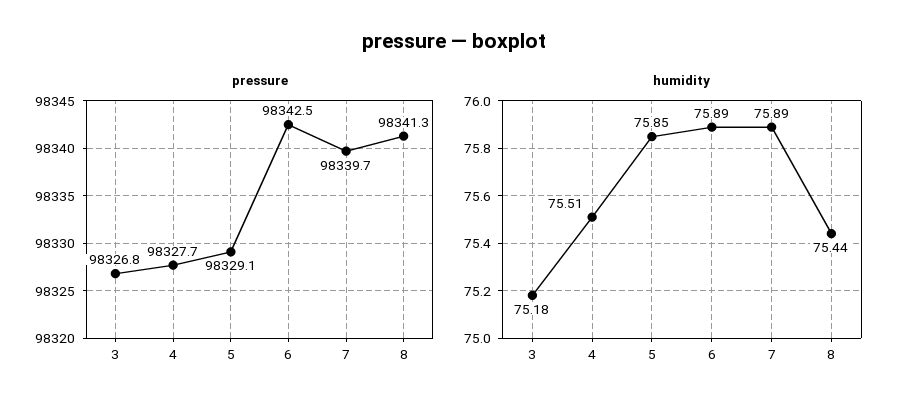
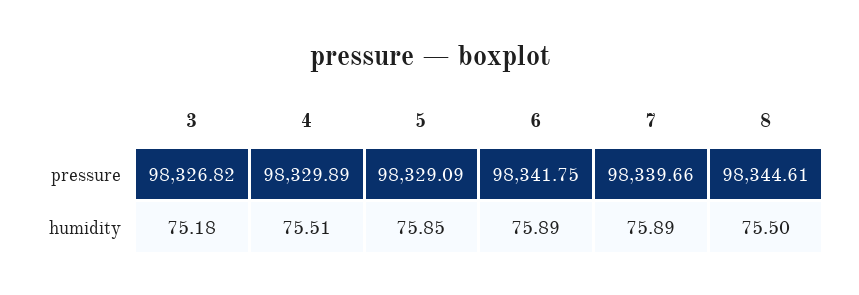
  {
    "pressure": {
      "3": 98326.82,
-     "4": 98327.7,
+     "4": 98329.89,
      "5": 98329.09,
-     "6": 98342.5,
+     "6": 98341.75,
      "7": 98339.66,
-     "8": 98341.3
+     "8": 98344.61
    },
    "humidity": {
      "3": 75.18,
      "4": 75.51,
      "5": 75.85,
      "6": 75.89,
      "7": 75.89,
-     "8": 75.44
+     "8": 75.5
    }
  }

